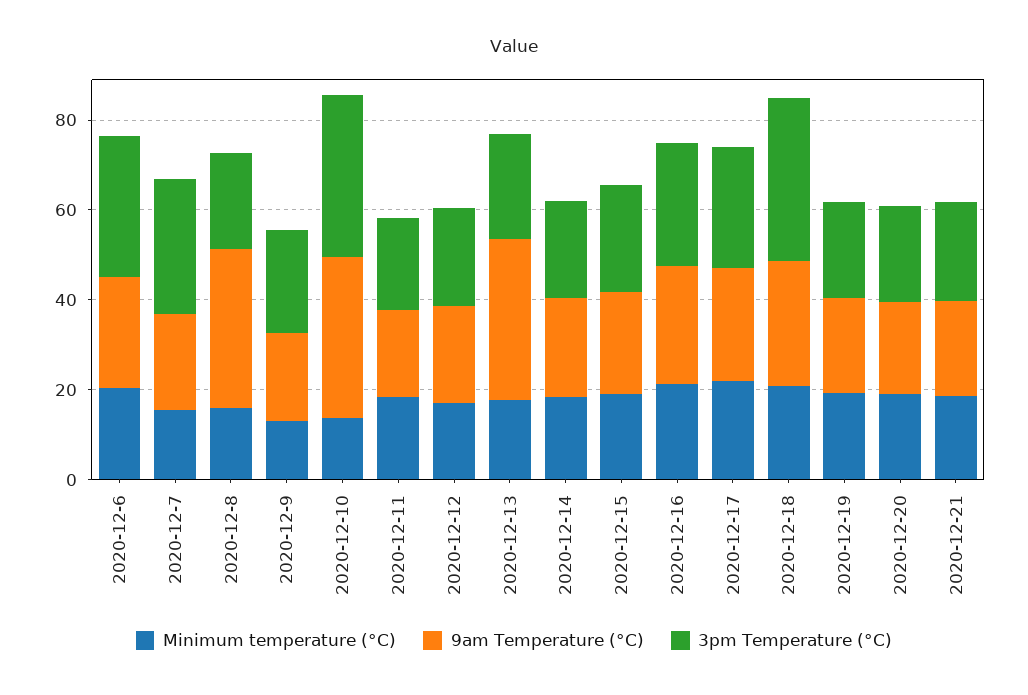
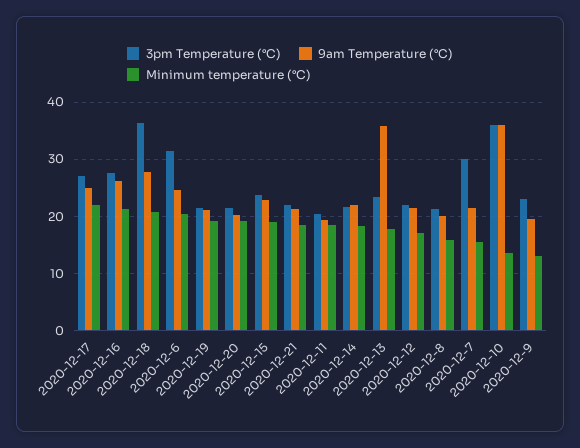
  {
    "Minimum temperature (°C)": {
      "2020-12-6": 20,
      "2020-12-7": 16,
      "2020-12-8": 16,
      "2020-12-9": 14,
      "2020-12-10": 14,
      "2020-12-11": 18,
      "2020-12-12": 18,
      "2020-12-13": 18,
      "2020-12-14": 18,
      "2020-12-15": 18,
      "2020-12-16": 22,
      "2020-12-17": 22,
      "2020-12-18": 20,
      "2020-12-19": 20,
      "2020-12-20": 20,
      "2020-12-21": 18
    },
    "9am Temperature (°C)": {
      "2020-12-6": 24,
      "2020-12-7": 22,
-     "2020-12-8": 35,
+     "2020-12-8": 20,
      "2020-12-9": 20,
      "2020-12-10": 36,
      "2020-12-11": 20,
      "2020-12-12": 22,
      "2020-12-13": 36,
      "2020-12-14": 22,
      "2020-12-15": 22,
      "2020-12-16": 26,
      "2020-12-17": 26,
      "2020-12-18": 28,
      "2020-12-19": 22,
      "2020-12-20": 20,
      "2020-12-21": 22
    },
    "3pm Temperature (°C)": {
      "2020-12-6": 32,
      "2020-12-7": 30,
      "2020-12-8": 22,
      "2020-12-9": 24,
      "2020-12-10": 36,
      "2020-12-11": 20,
      "2020-12-12": 22,
      "2020-12-13": 24,
      "2020-12-14": 22,
      "2020-12-15": 24,
      "2020-12-16": 28,
      "2020-12-17": 28,
      "2020-12-18": 36,
      "2020-12-19": 22,
      "2020-12-20": 22,
      "2020-12-21": 22
    }
  }

